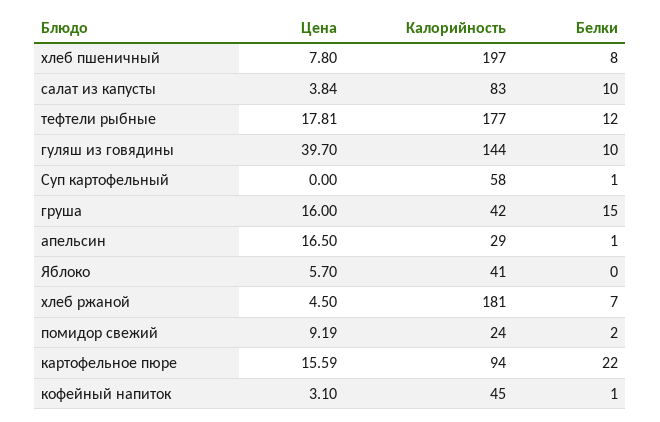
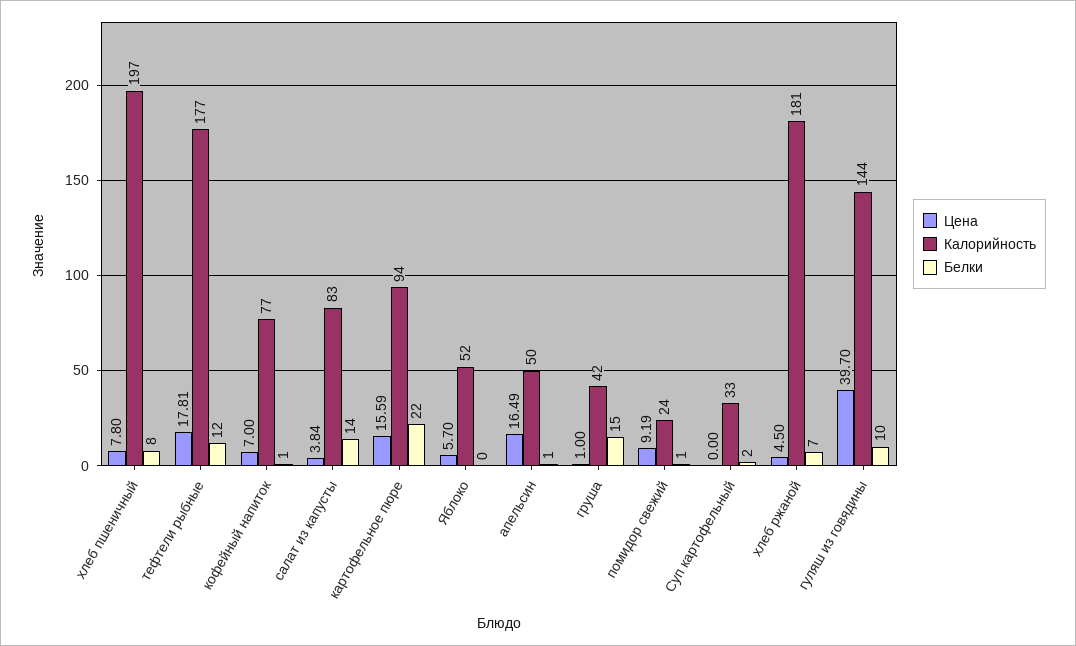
  {
    "Цена": {
      "хлеб пшеничный": 7.8,
      "салат из капусты": 3.84,
      "тефтели рыбные": 17.81,
      "гуляш из говядины": 39.7,
      "Суп картофельный": 0,
-     "груша": 16,
+     "груша": 1,
-     "апельсин": 16.5,
+     "апельсин": 16.49,
      "Яблоко": 5.7,
      "хлеб ржаной": 4.5,
      "помидор свежий": 9.19,
      "картофельное пюре": 15.59,
-     "кофейный напиток": 3.1
+     "кофейный напиток": 7
    },
    "Калорийность": {
      "хлеб пшеничный": 197,
      "салат из капусты": 83,
      "тефтели рыбные": 177,
      "гуляш из говядины": 144,
-     "Суп картофельный": 58,
+     "Суп картофельный": 33,
      "груша": 42,
-     "апельсин": 29,
+     "апельсин": 50,
-     "Яблоко": 41,
+     "Яблоко": 52,
      "хлеб ржаной": 181,
      "помидор свежий": 24,
      "картофельное пюре": 94,
-     "кофейный напиток": 45
+     "кофейный напиток": 77
    },
    "Белки": {
      "хлеб пшеничный": 8,
-     "салат из капусты": 10,
+     "салат из капусты": 14,
      "тефтели рыбные": 12,
      "гуляш из говядины": 10,
-     "Суп картофельный": 1,
+     "Суп картофельный": 2,
      "груша": 15,
      "апельсин": 1,
      "Яблоко": 0,
      "хлеб ржаной": 7,
-     "помидор свежий": 2,
+     "помидор свежий": 1,
      "картофельное пюре": 22,
      "кофейный напиток": 1
    }
  }

